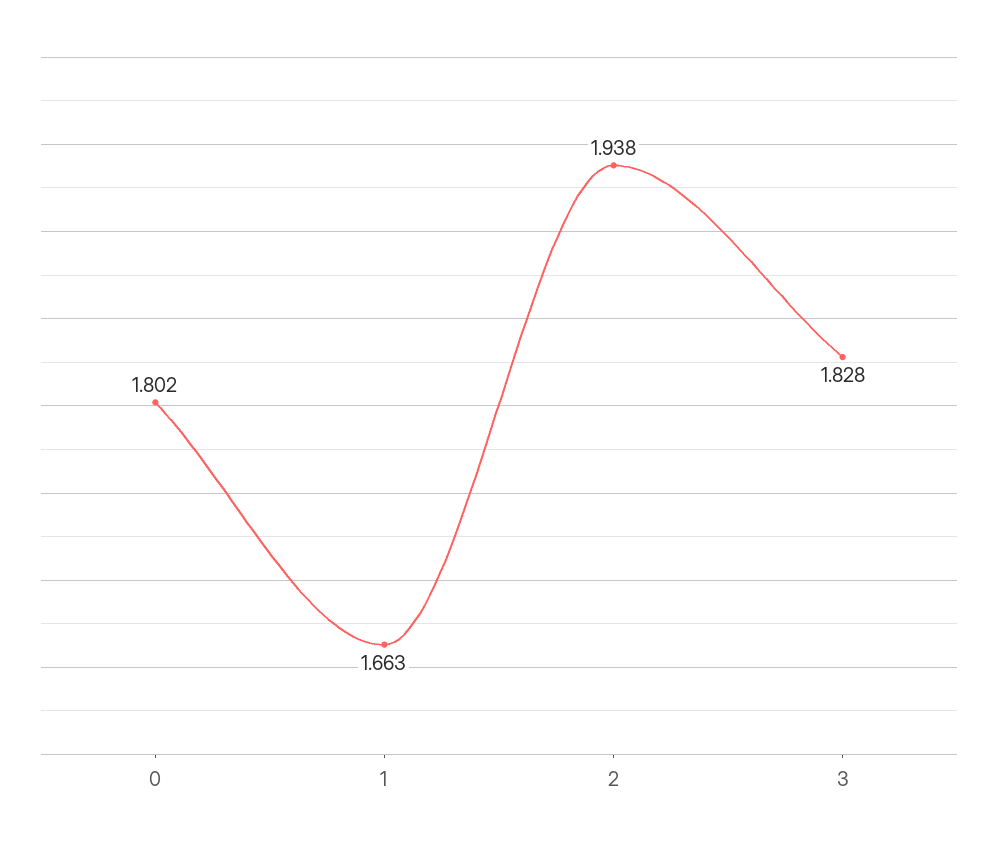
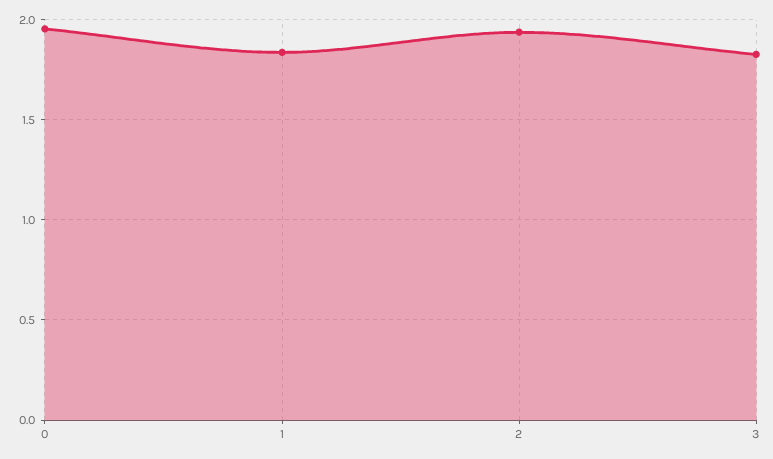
  {
-   "0": 1.802,
+   "0": 1.95,
-   "1": 1.663,
+   "1": 1.85,
    "2": 1.938,
    "3": 1.828
  }

